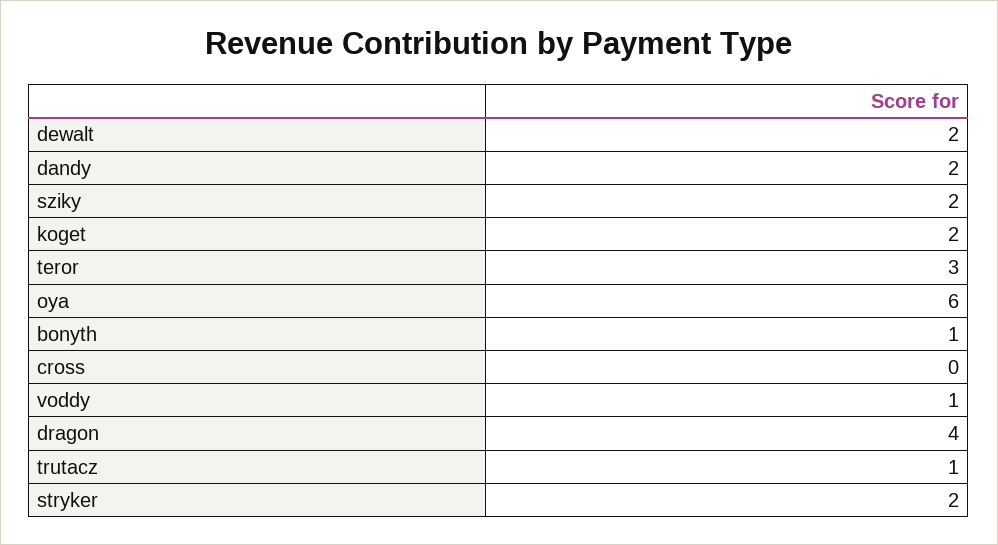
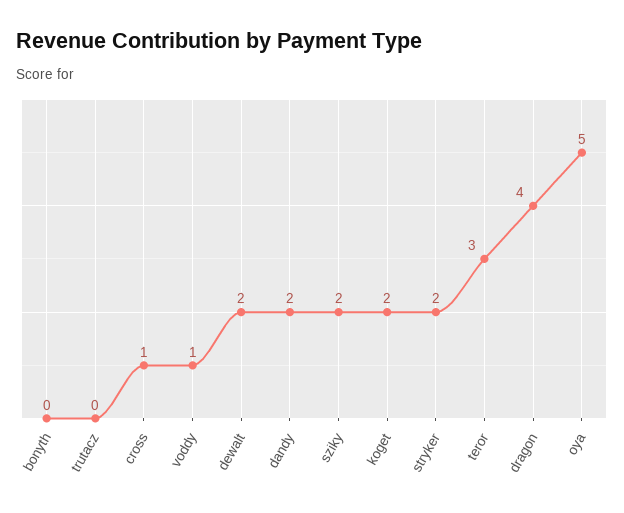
  {
    "dewalt": 2,
    "dandy": 2,
    "sziky": 2,
    "koget": 2,
    "teror": 3,
-   "oya": 6,
+   "oya": 5,
-   "bonyth": 1,
+   "bonyth": 0,
-   "cross": 0,
+   "cross": 1,
    "voddy": 1,
    "dragon": 4,
-   "trutacz": 1,
+   "trutacz": 0,
    "stryker": 2
  }

